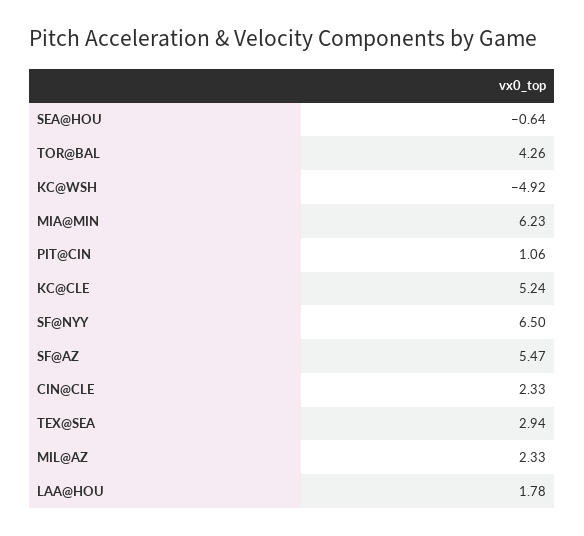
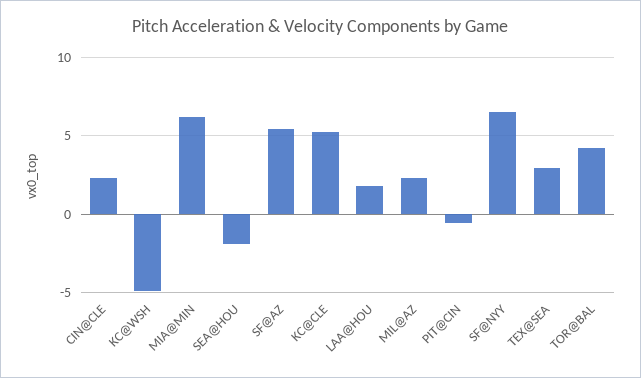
  {
-   "SEA@HOU": -0.64,
+   "SEA@HOU": -2,
    "TOR@BAL": 4.26,
    "KC@WSH": -4.92,
    "MIA@MIN": 6.23,
-   "PIT@CIN": 1.06,
+   "PIT@CIN": -0.5,
    "KC@CLE": 5.24,
    "SF@NYY": 6.5,
    "SF@AZ": 5.47,
    "CIN@CLE": 2.33,
    "TEX@SEA": 2.94,
    "MIL@AZ": 2.33,
    "LAA@HOU": 1.78
  }

